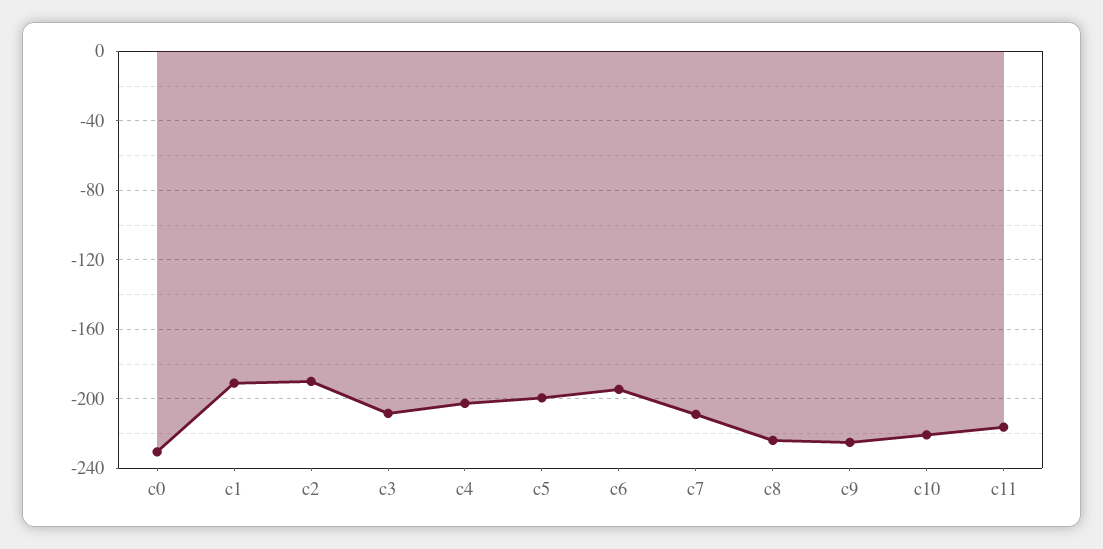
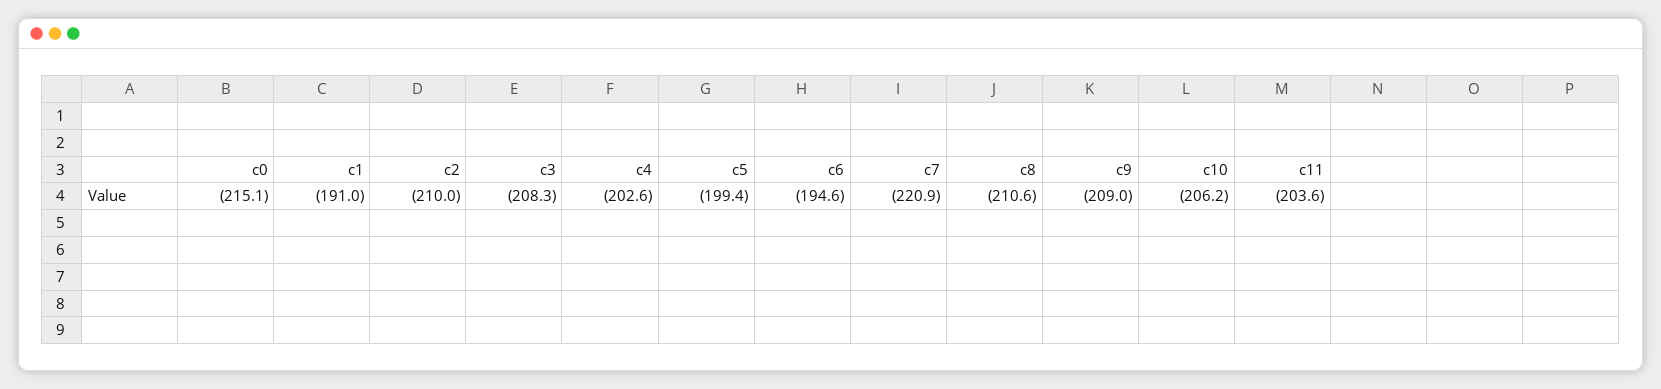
  {
-   "c0": -230,
+   "c0": -215.1,
    "c1": -191,
-   "c2": -190,
+   "c2": -210,
    "c3": -208.3,
    "c4": -202.6,
    "c5": -199.4,
    "c6": -194.6,
-   "c7": -210,
+   "c7": -220.9,
-   "c8": -225,
+   "c8": -210.6,
-   "c9": -225,
+   "c9": -209,
-   "c10": -220,
+   "c10": -206.2,
-   "c11": -215
+   "c11": -203.6
  }

